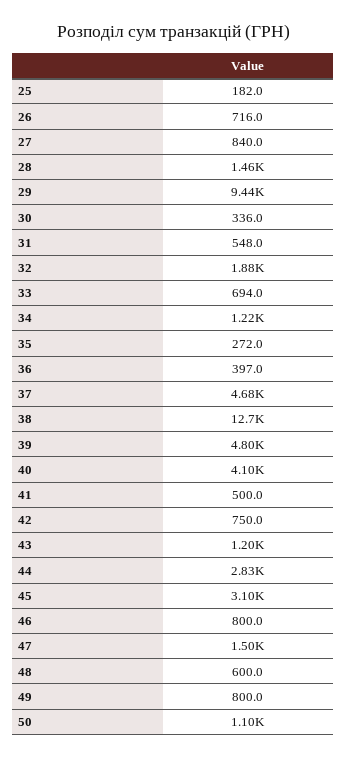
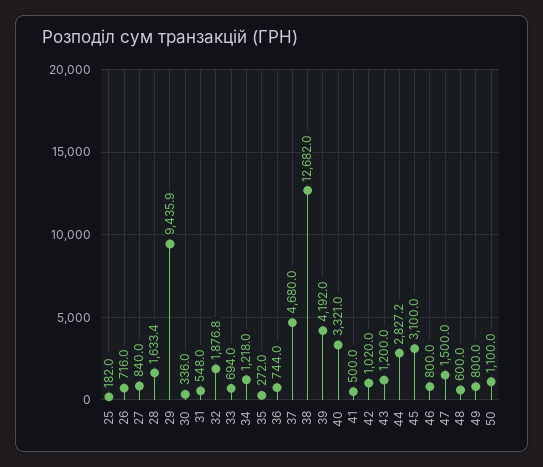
  {
    "25": 182,
    "26": 716,
    "27": 840,
-   "28": 1460,
+   "28": 1633.4,
    "29": 9435.9,
    "30": 336,
    "31": 548,
    "32": 1876.8,
    "33": 694,
    "34": 1218,
    "35": 272,
-   "36": 397,
+   "36": 744,
    "37": 4680,
    "38": 12682,
-   "39": 4800,
+   "39": 4192,
-   "40": 4100,
+   "40": 3321,
    "41": 500,
-   "42": 750,
+   "42": 1020,
    "43": 1200,
    "44": 2827.2,
    "45": 3100,
    "46": 800,
    "47": 1500,
    "48": 600,
    "49": 800,
    "50": 1100
  }

